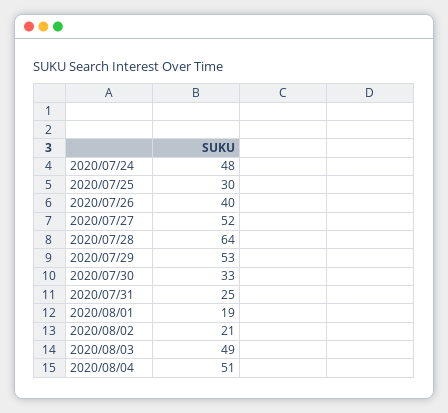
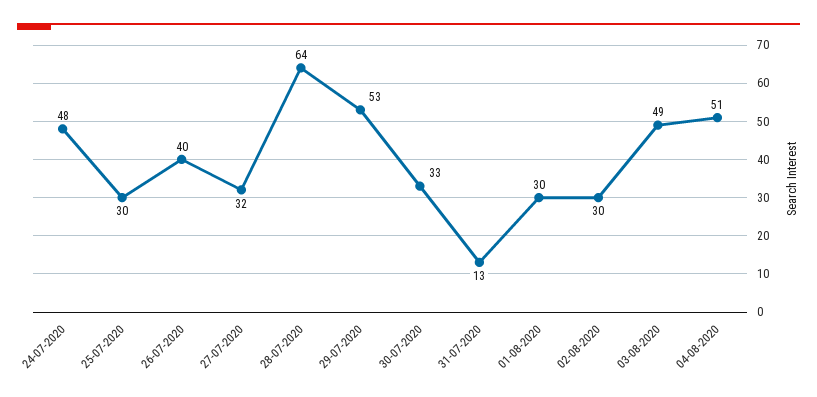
  {
    "2020/07/24": 48,
    "2020/07/25": 30,
    "2020/07/26": 40,
-   "2020/07/27": 52,
+   "2020/07/27": 32,
    "2020/07/28": 64,
    "2020/07/29": 53,
    "2020/07/30": 33,
-   "2020/07/31": 25,
+   "2020/07/31": 13,
-   "2020/08/01": 19,
+   "2020/08/01": 30,
-   "2020/08/02": 21,
+   "2020/08/02": 30,
    "2020/08/03": 49,
    "2020/08/04": 51
  }

